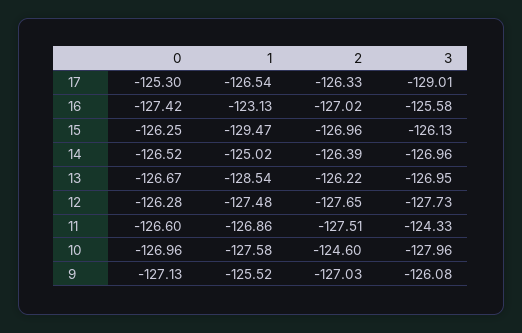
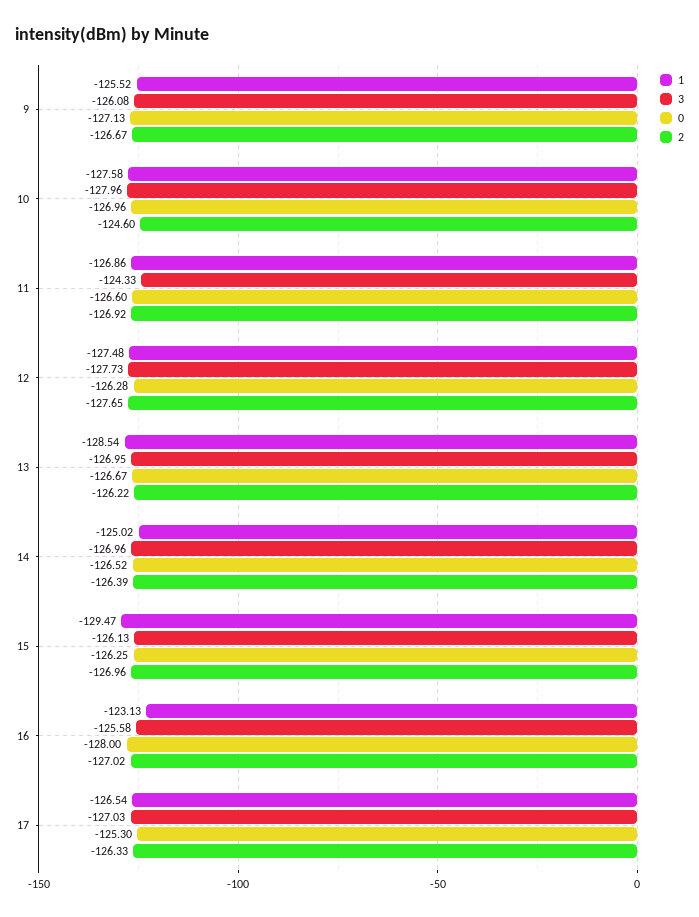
  {
    "0": {
      "17": -125.3,
-     "16": -127.42,
+     "16": -128,
      "15": -126.25,
      "14": -126.52,
      "13": -126.67,
      "12": -126.28,
      "11": -126.6,
      "10": -126.96,
      "9": -127.13
    },
    "1": {
      "17": -126.54,
      "16": -123.13,
      "15": -129.47,
      "14": -125.02,
      "13": -128.54,
      "12": -127.48,
      "11": -126.86,
      "10": -127.58,
      "9": -125.52
    },
    "2": {
      "17": -126.33,
      "16": -127.02,
      "15": -126.96,
      "14": -126.39,
      "13": -126.22,
      "12": -127.65,
-     "11": -127.51,
+     "11": -126.92,
      "10": -124.6,
-     "9": -127.03
+     "9": -126.67
    },
    "3": {
-     "17": -129.01,
+     "17": -127.03,
      "16": -125.58,
      "15": -126.13,
      "14": -126.96,
      "13": -126.95,
      "12": -127.73,
      "11": -124.33,
      "10": -127.96,
      "9": -126.08
    }
  }

